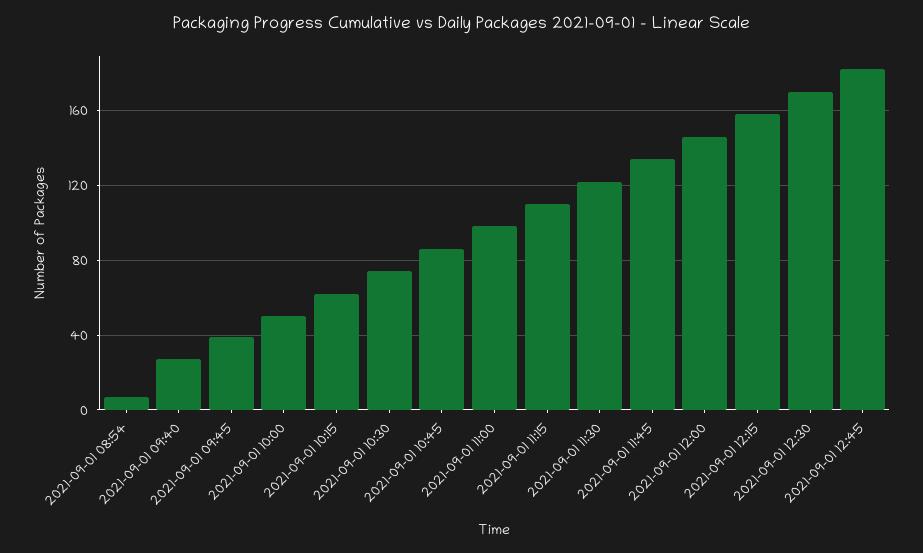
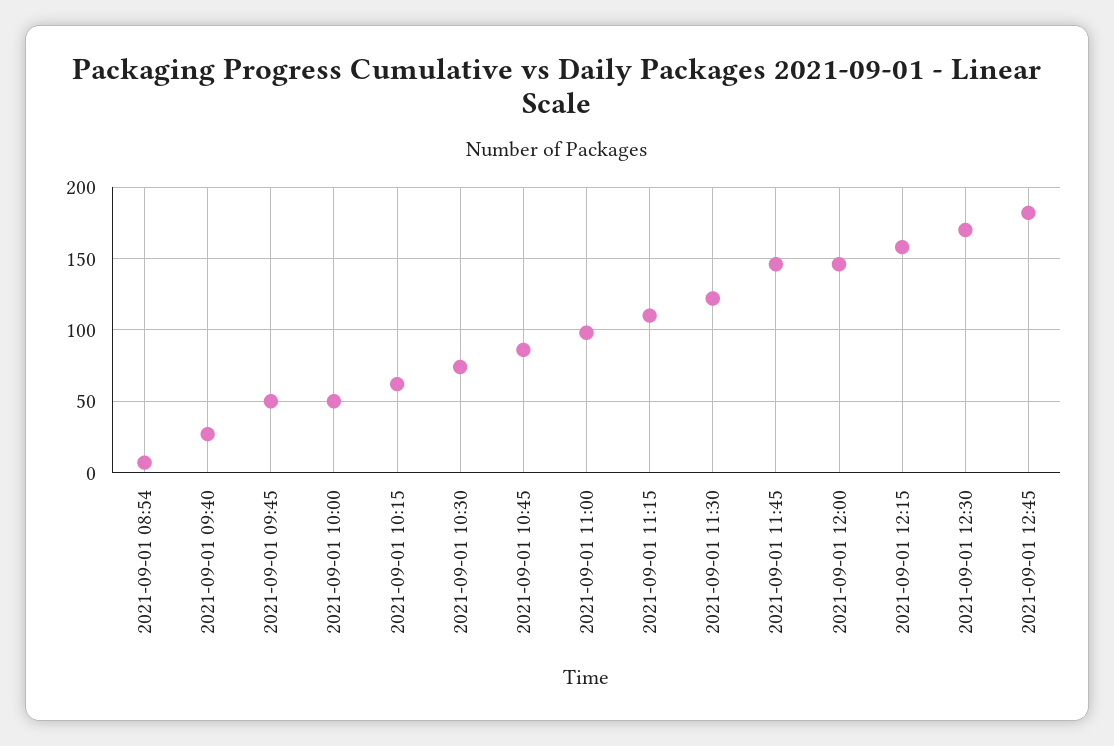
  {
    "2021-09-01 08:54": 5,
    "2021-09-01 09:40": 25,
-   "2021-09-01 09:45": 40,
+   "2021-09-01 09:45": 50,
    "2021-09-01 10:00": 50,
    "2021-09-01 10:15": 60,
    "2021-09-01 10:30": 75,
    "2021-09-01 10:45": 85,
    "2021-09-01 11:00": 100,
    "2021-09-01 11:15": 110,
    "2021-09-01 11:30": 120,
-   "2021-09-01 11:45": 135,
+   "2021-09-01 11:45": 145,
    "2021-09-01 12:00": 145,
    "2021-09-01 12:15": 160,
    "2021-09-01 12:30": 170,
    "2021-09-01 12:45": 180
  }

